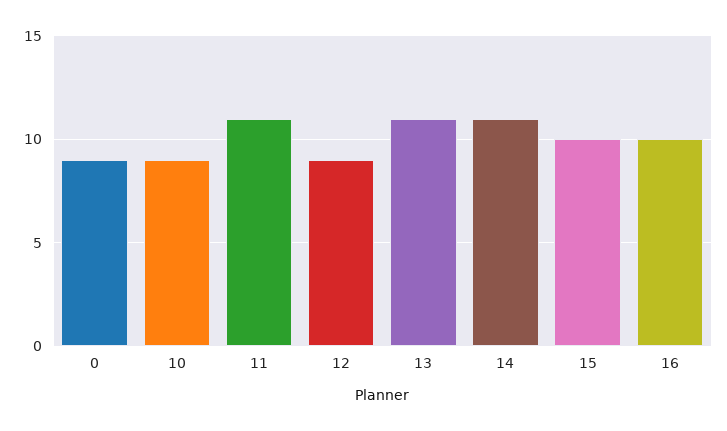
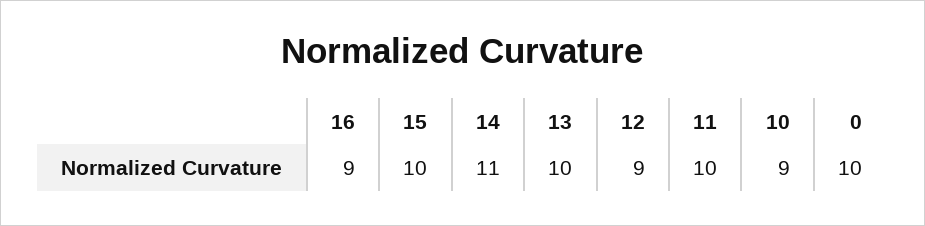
  {
-   "0": 9,
+   "0": 10,
    "10": 9,
-   "11": 11,
+   "11": 10,
    "12": 9,
-   "13": 11,
+   "13": 10,
    "14": 11,
    "15": 10,
-   "16": 10
+   "16": 9
  }

